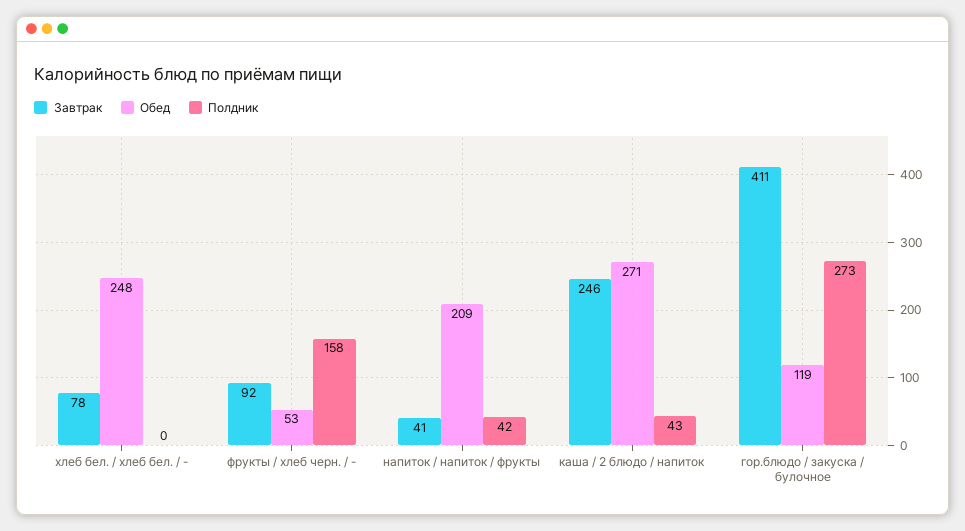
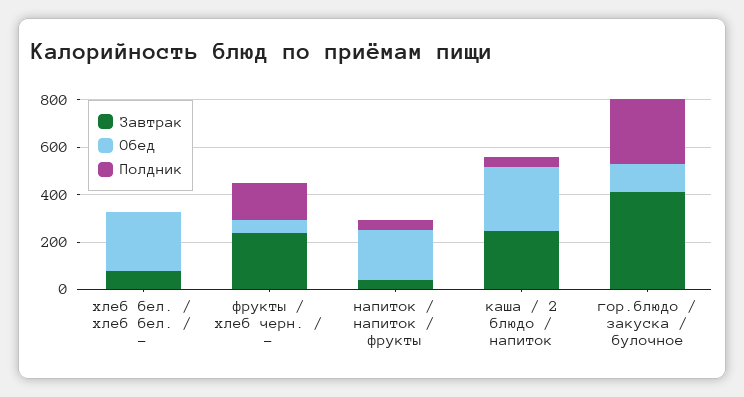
  {
    "Завтрак": {
      "хлеб бел. / хлеб бел. / -": 78,
-     "фрукты / хлеб черн. / -": 92,
+     "фрукты / хлеб черн. / -": 250,
      "напиток / напиток / фрукты": 41,
      "каша / 2 блюдо / напиток": 246,
      "гор.блюдо / закуска / булочное": 411
    },
    "Обед": {
      "хлеб бел. / хлеб бел. / -": 248,
      "фрукты / хлеб черн. / -": 53,
      "напиток / напиток / фрукты": 209,
      "каша / 2 блюдо / напиток": 271,
      "гор.блюдо / закуска / булочное": 119
    },
    "Полдник": {
      "хлеб бел. / хлеб бел. / -": 0,
      "фрукты / хлеб черн. / -": 158,
      "напиток / напиток / фрукты": 42,
      "каша / 2 блюдо / напиток": 43,
      "гор.блюдо / закуска / булочное": 273
    }
  }

